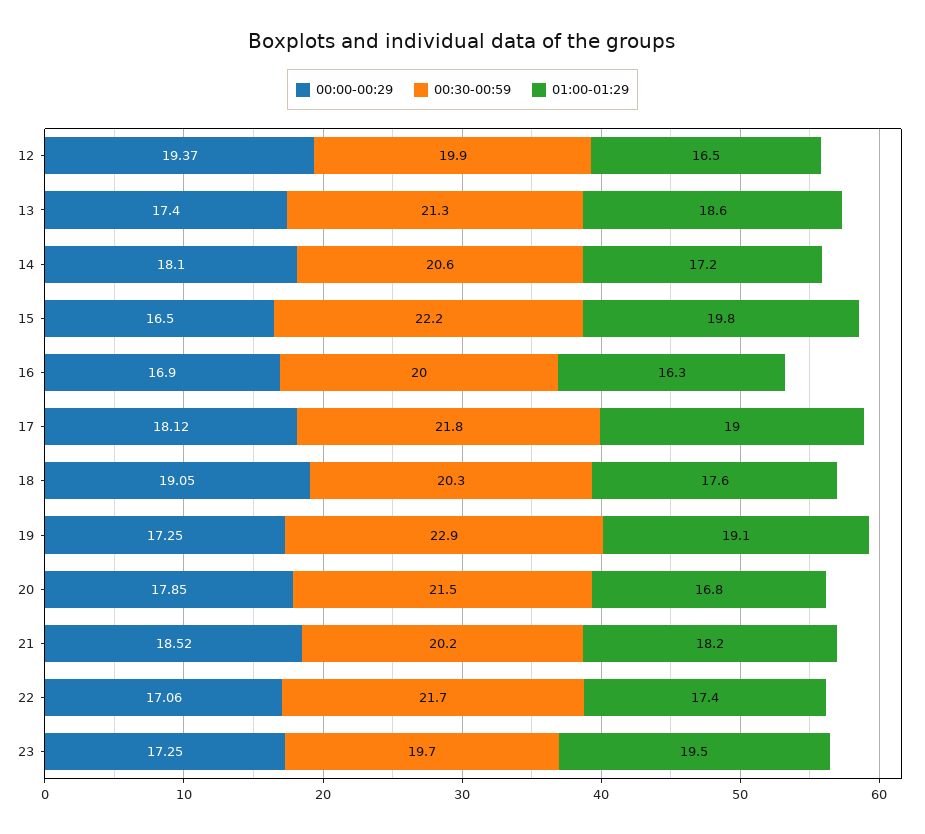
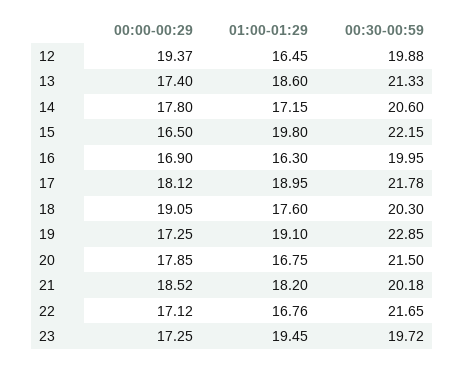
  {
    "00:00-00:29": {
      "12": 19.37,
      "13": 17.4,
-     "14": 18.1,
+     "14": 17.8,
      "15": 16.5,
      "16": 16.9,
      "17": 18.12,
      "18": 19.05,
      "19": 17.25,
      "20": 17.85,
      "21": 18.52,
-     "22": 17.06,
+     "22": 17.12,
      "23": 17.25
    },
    "00:30-00:59": {
      "12": 19.88,
      "13": 21.33,
      "14": 20.6,
      "15": 22.15,
      "16": 19.95,
      "17": 21.78,
      "18": 20.3,
      "19": 22.85,
      "20": 21.5,
      "21": 20.18,
      "22": 21.65,
      "23": 19.72
    },
    "01:00-01:29": {
      "12": 16.45,
      "13": 18.6,
      "14": 17.15,
      "15": 19.8,
      "16": 16.3,
      "17": 18.95,
      "18": 17.6,
      "19": 19.1,
      "20": 16.75,
      "21": 18.2,
-     "22": 17.4,
+     "22": 16.76,
      "23": 19.45
    }
  }

